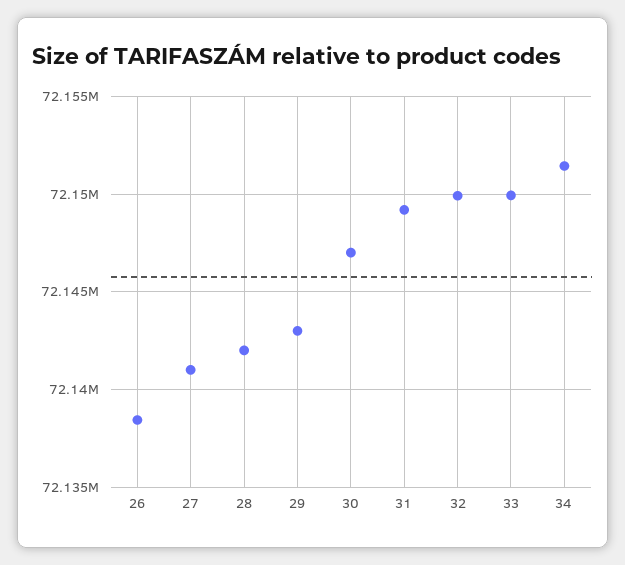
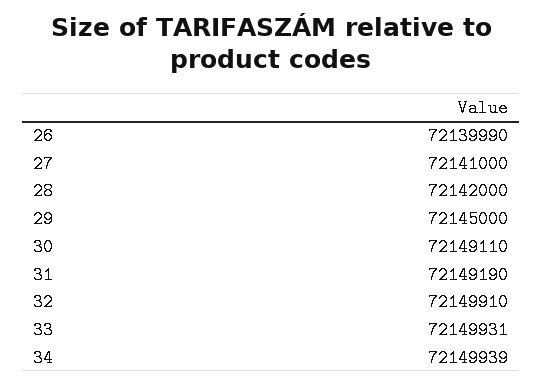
  {
-   "26": 72138500,
+   "26": 72139990,
    "27": 72141000,
    "28": 72142000,
-   "29": 72143000,
+   "29": 72145000,
-   "30": 72147000,
+   "30": 72149110,
    "31": 72149190,
    "32": 72149910,
    "33": 72149931,
-   "34": 72151500
+   "34": 72149939
  }

